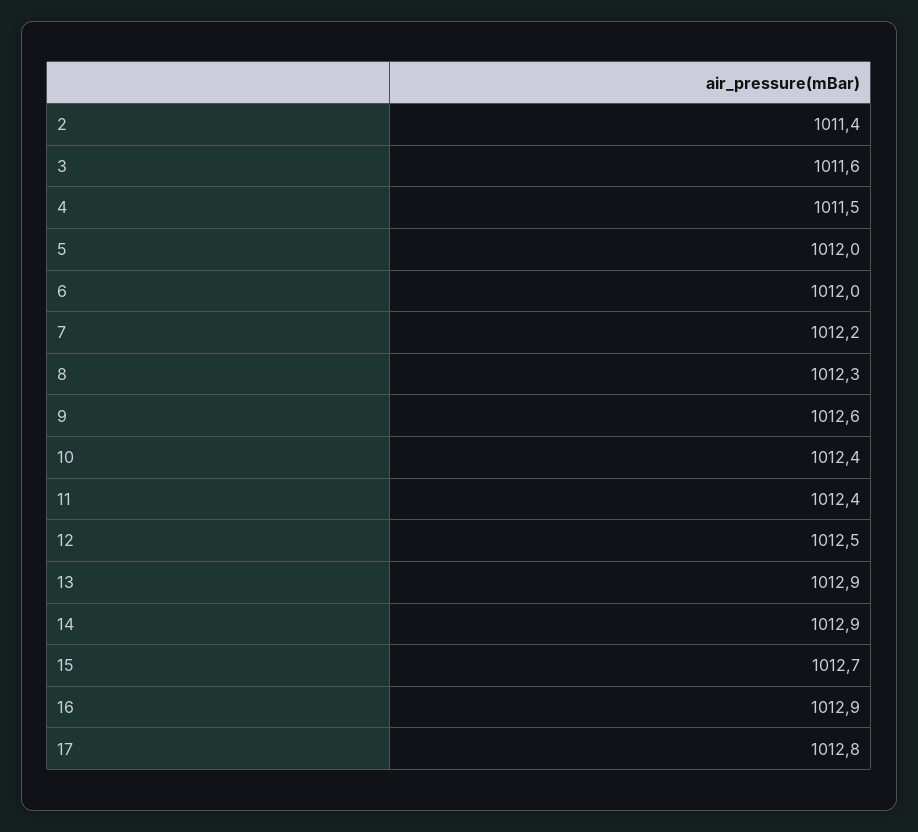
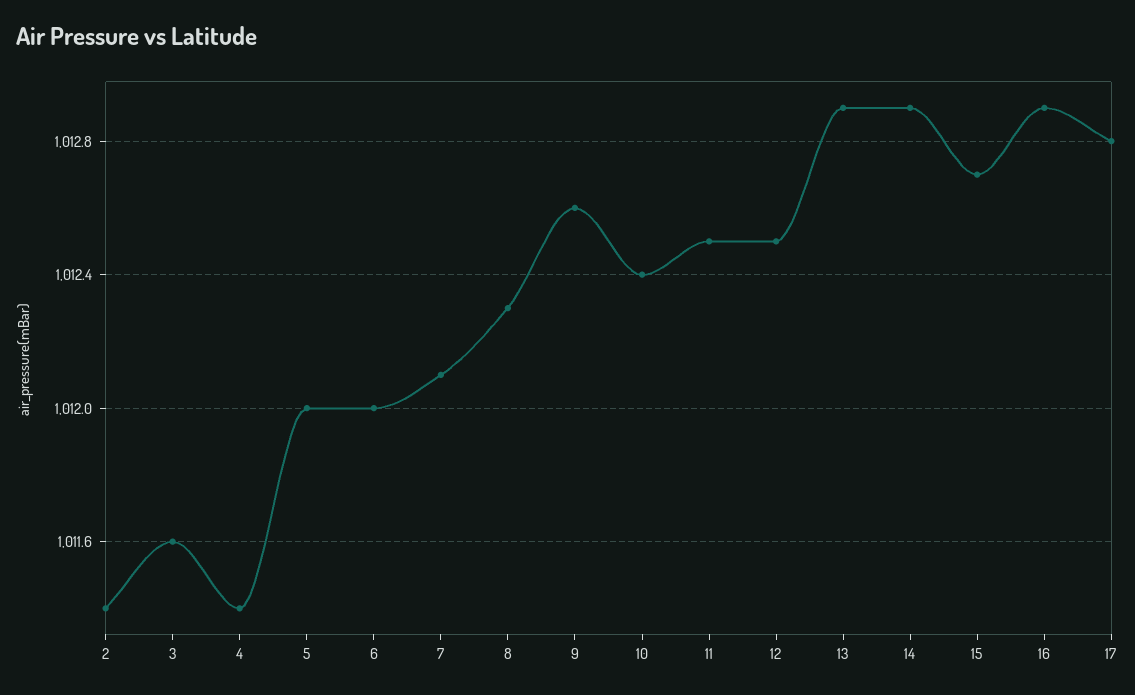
  {
    "2": 1011.4,
    "3": 1011.6,
-   "4": 1011.5,
+   "4": 1011.4,
    "5": 1012,
    "6": 1012,
-   "7": 1012.2,
+   "7": 1012.1,
    "8": 1012.3,
    "9": 1012.6,
    "10": 1012.4,
-   "11": 1012.4,
+   "11": 1012.5,
    "12": 1012.5,
    "13": 1012.9,
    "14": 1012.9,
    "15": 1012.7,
    "16": 1012.9,
    "17": 1012.8
  }

